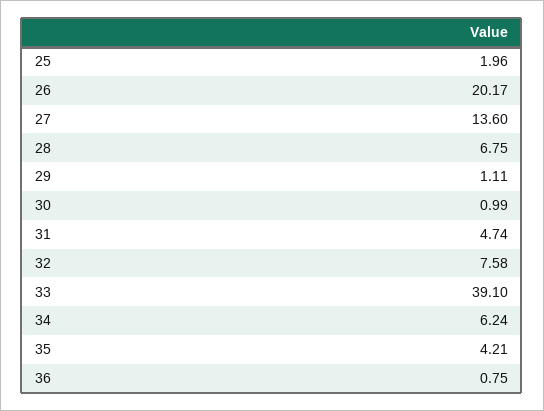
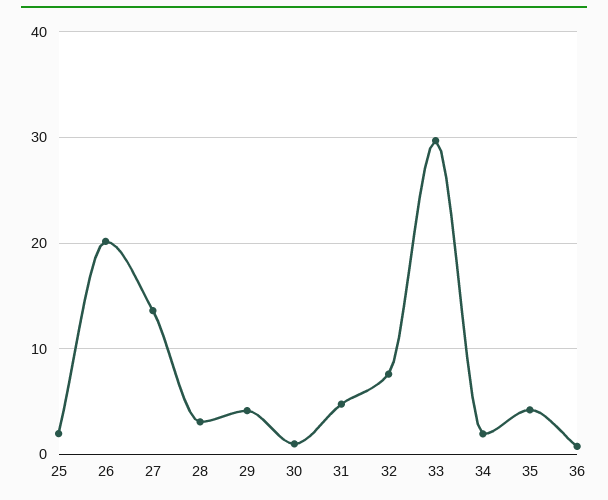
  {
    "25": 1.96,
    "26": 20.17,
    "27": 13.6,
-   "28": 6.75,
+   "28": 3,
-   "29": 1.11,
+   "29": 4,
    "30": 0.99,
    "31": 4.74,
    "32": 7.58,
-   "33": 39.1,
+   "33": 30,
-   "34": 6.24,
+   "34": 2,
    "35": 4.21,
    "36": 0.75
  }

